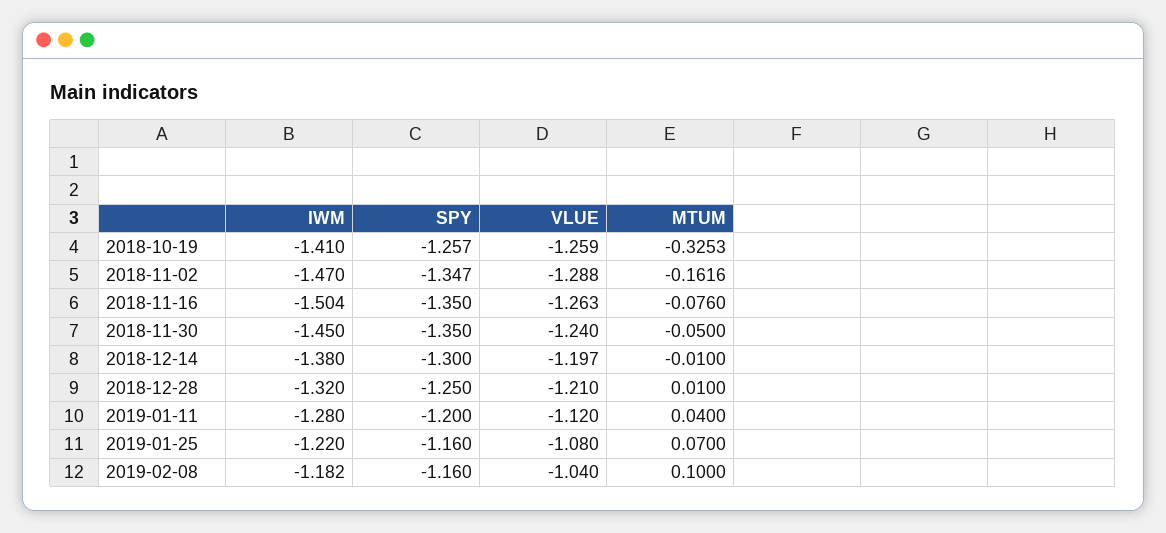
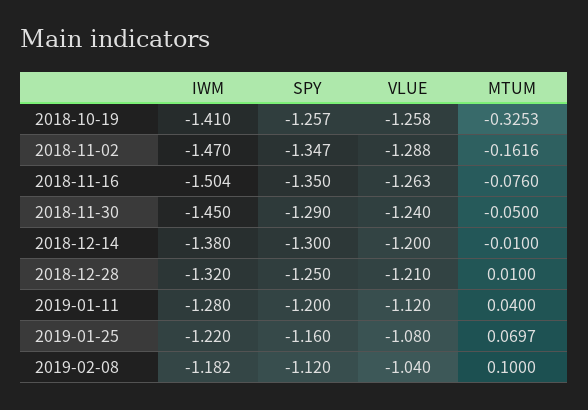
  {
    "IWM": {
      "2018-10-19": -1.41,
      "2018-11-02": -1.47,
      "2018-11-16": -1.504,
      "2018-11-30": -1.45,
      "2018-12-14": -1.38,
      "2018-12-28": -1.32,
      "2019-01-11": -1.28,
      "2019-01-25": -1.22,
      "2019-02-08": -1.182
    },
    "SPY": {
      "2018-10-19": -1.257,
      "2018-11-02": -1.347,
      "2018-11-16": -1.35,
-     "2018-11-30": -1.35,
+     "2018-11-30": -1.29,
      "2018-12-14": -1.3,
      "2018-12-28": -1.25,
      "2019-01-11": -1.2,
      "2019-01-25": -1.16,
-     "2019-02-08": -1.16
+     "2019-02-08": -1.12
    },
    "VLUE": {
-     "2018-10-19": -1.259,
+     "2018-10-19": -1.258,
      "2018-11-02": -1.288,
      "2018-11-16": -1.263,
      "2018-11-30": -1.24,
-     "2018-12-14": -1.197,
+     "2018-12-14": -1.2,
      "2018-12-28": -1.21,
      "2019-01-11": -1.12,
      "2019-01-25": -1.08,
      "2019-02-08": -1.04
    },
    "MTUM": {
      "2018-10-19": -0.3253,
      "2018-11-02": -0.1616,
      "2018-11-16": -0.076,
      "2018-11-30": -0.05,
      "2018-12-14": -0.01,
      "2018-12-28": 0.01,
      "2019-01-11": 0.04,
-     "2019-01-25": 0.07,
+     "2019-01-25": 0.0697,
      "2019-02-08": 0.1
    }
  }

